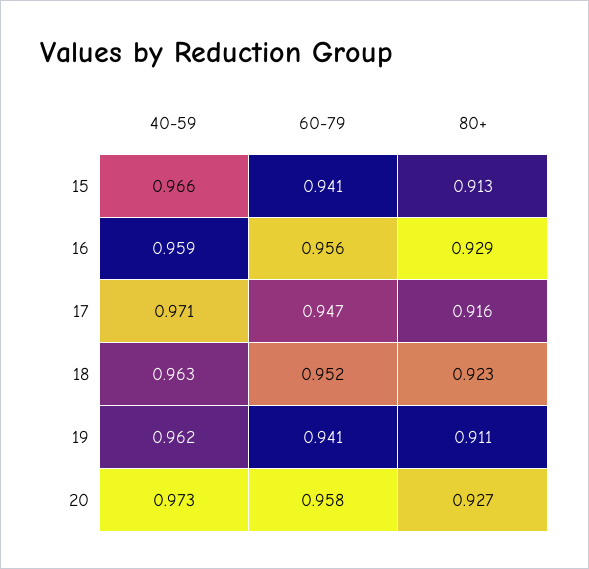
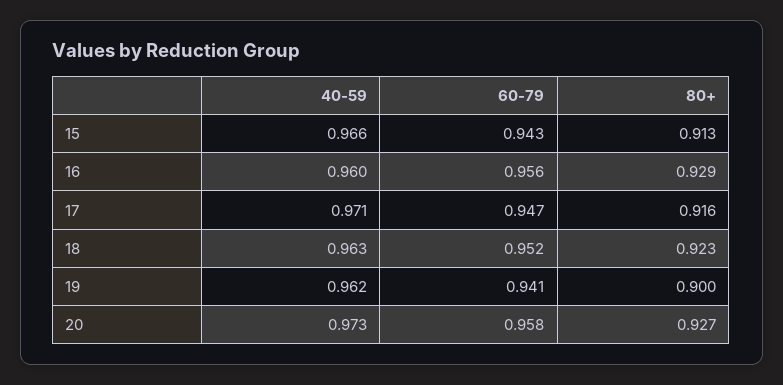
  {
    "40-59": {
      "15": 0.966,
-     "16": 0.959,
+     "16": 0.96,
      "17": 0.971,
      "18": 0.963,
      "19": 0.962,
      "20": 0.973
    },
    "60-79": {
-     "15": 0.941,
+     "15": 0.943,
      "16": 0.956,
      "17": 0.947,
      "18": 0.952,
      "19": 0.941,
      "20": 0.958
    },
    "80+": {
      "15": 0.913,
      "16": 0.929,
      "17": 0.916,
      "18": 0.923,
-     "19": 0.911,
+     "19": 0.9,
      "20": 0.927
    }
  }

